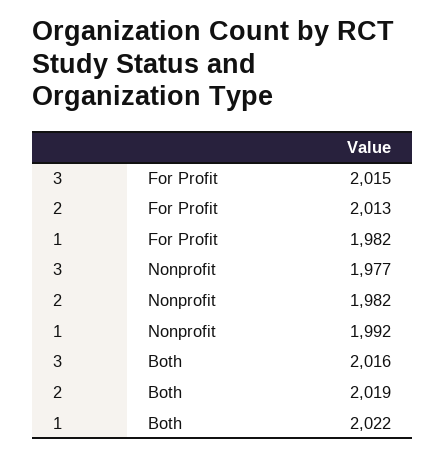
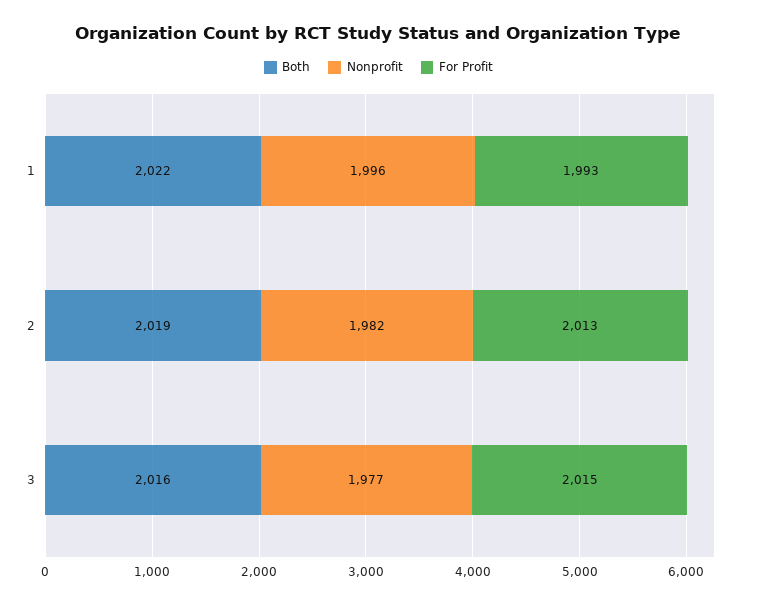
  {
    "For Profit": {
      "3": 2015,
      "2": 2013,
-     "1": 1982
+     "1": 1993
    },
    "Nonprofit": {
      "3": 1977,
      "2": 1982,
-     "1": 1992
+     "1": 1996
    },
    "Both": {
      "3": 2016,
      "2": 2019,
      "1": 2022
    }
  }

